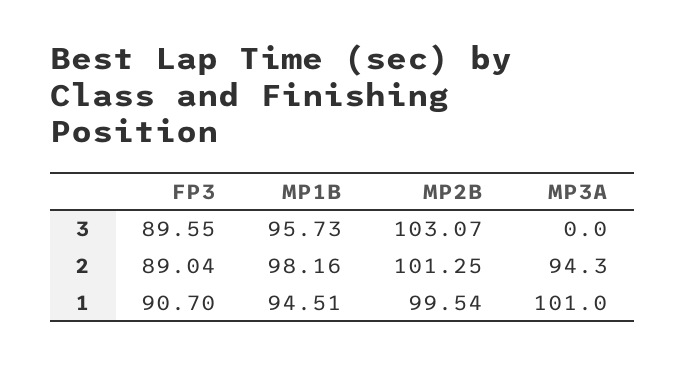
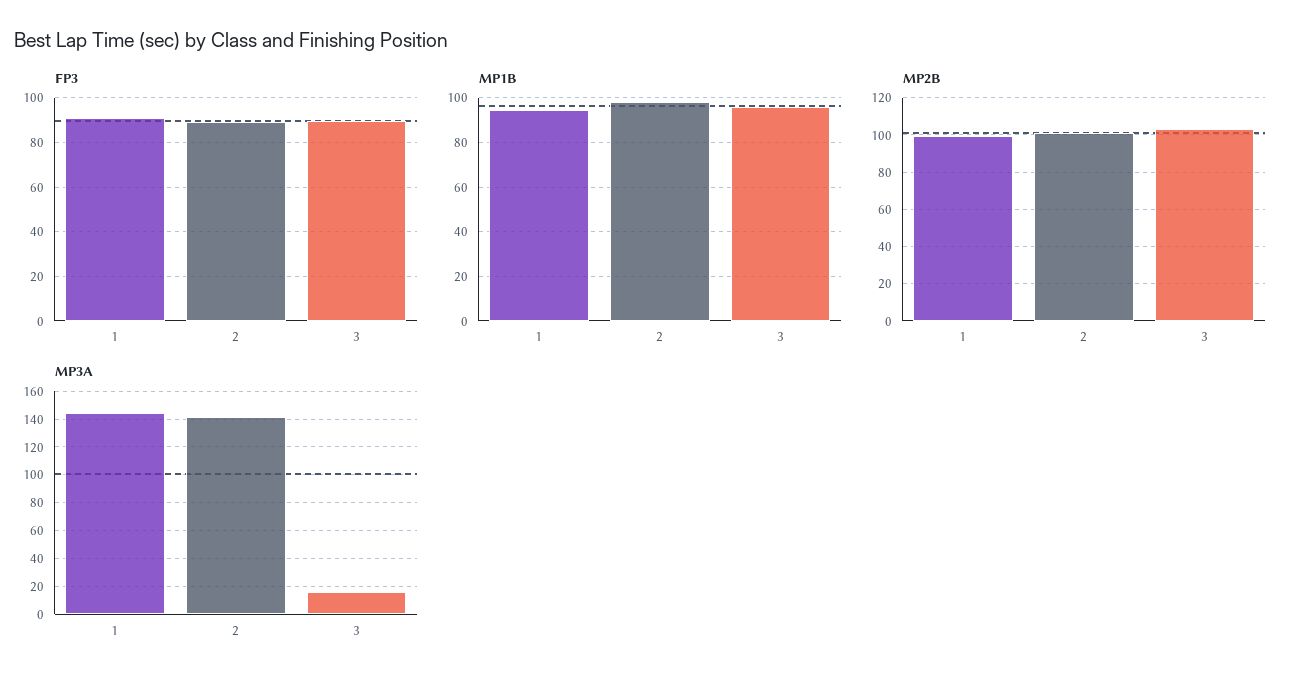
  {
    "FP3": {
      "3": 89.55,
      "2": 89.04,
      "1": 90.7
    },
    "MP1B": {
      "3": 95.73,
      "2": 98.16,
      "1": 94.51
    },
    "MP2B": {
      "3": 103.07,
      "2": 101.25,
      "1": 99.54
    },
    "MP3A": {
-     "3": 0,
+     "3": 15,
-     "2": 94.3,
+     "2": 140,
-     "1": 101
+     "1": 145
    }
  }

